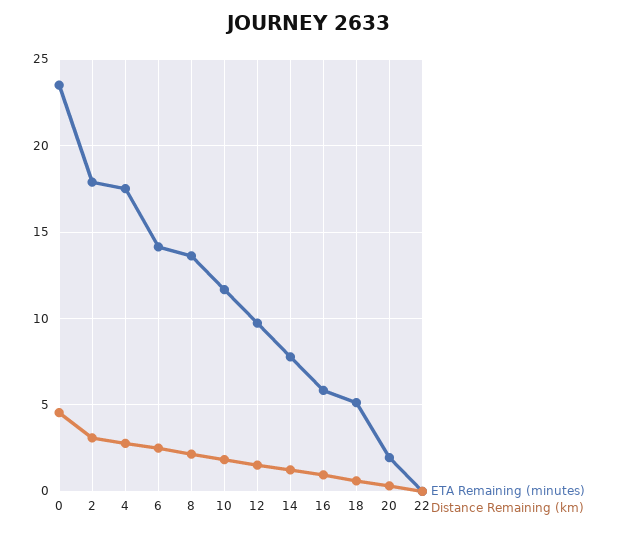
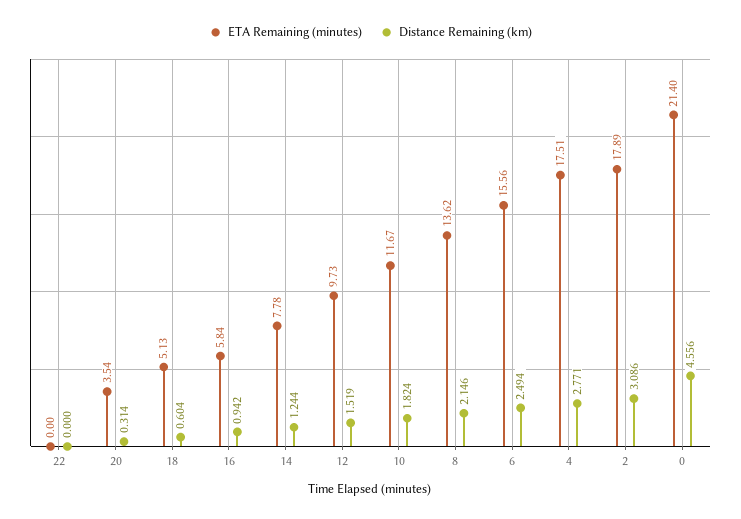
  {
    "ETA Remaining (minutes)": {
-     "0": 23.5,
+     "0": 21.4,
      "2": 17.89,
      "4": 17.51,
-     "6": 14,
+     "6": 15.56,
      "8": 13.62,
      "10": 11.67,
      "12": 9.73,
      "14": 7.78,
      "16": 5.84,
      "18": 5.13,
-     "20": 2,
+     "20": 3.54,
      "22": 0
    },
    "Distance Remaining (km)": {
      "0": 4.556,
      "2": 3.086,
      "4": 2.771,
      "6": 2.494,
      "8": 2.146,
      "10": 1.824,
      "12": 1.519,
      "14": 1.244,
      "16": 0.942,
      "18": 0.604,
      "20": 0.314,
      "22": 0
    }
  }

